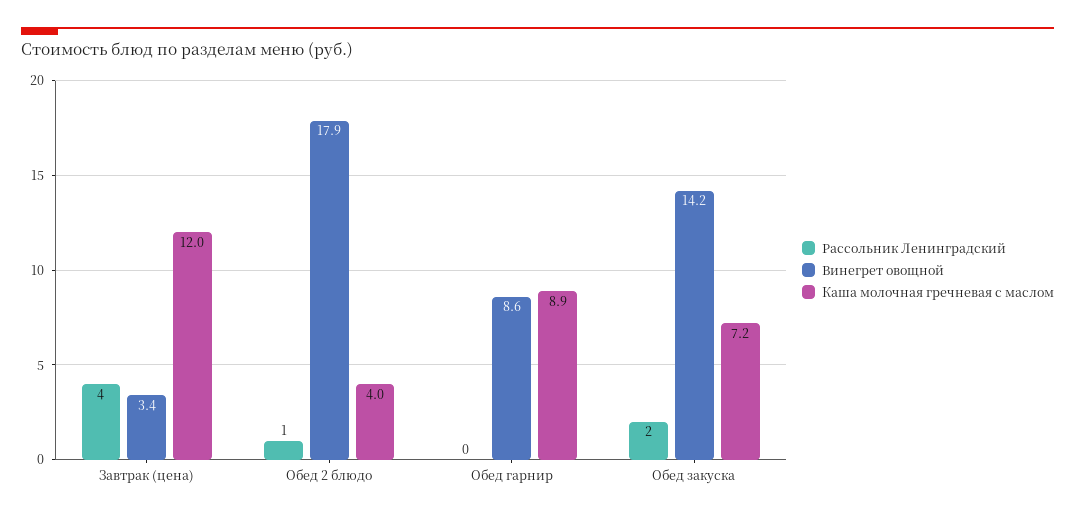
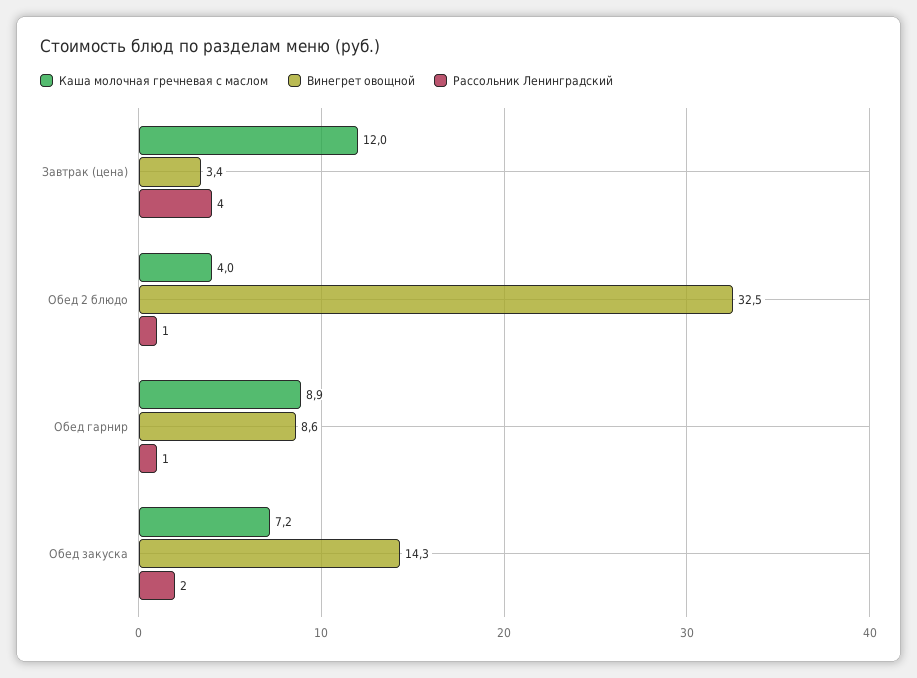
  {
    "Рассольник Ленинградский": {
      "Завтрак (цена)": 4,
      "Обед 2 блюдо": 1,
-     "Обед гарнир": 0,
+     "Обед гарнир": 1,
      "Обед закуска": 2
    },
    "Винегрет овощной": {
      "Завтрак (цена)": 3.4,
-     "Обед 2 блюдо": 17.9,
+     "Обед 2 блюдо": 32.5,
      "Обед гарнир": 8.6,
-     "Обед закуска": 14.2
+     "Обед закуска": 14.3
    },
    "Каша молочная гречневая с маслом": {
      "Завтрак (цена)": 12,
      "Обед 2 блюдо": 4,
      "Обед гарнир": 8.9,
      "Обед закуска": 7.2
    }
  }

